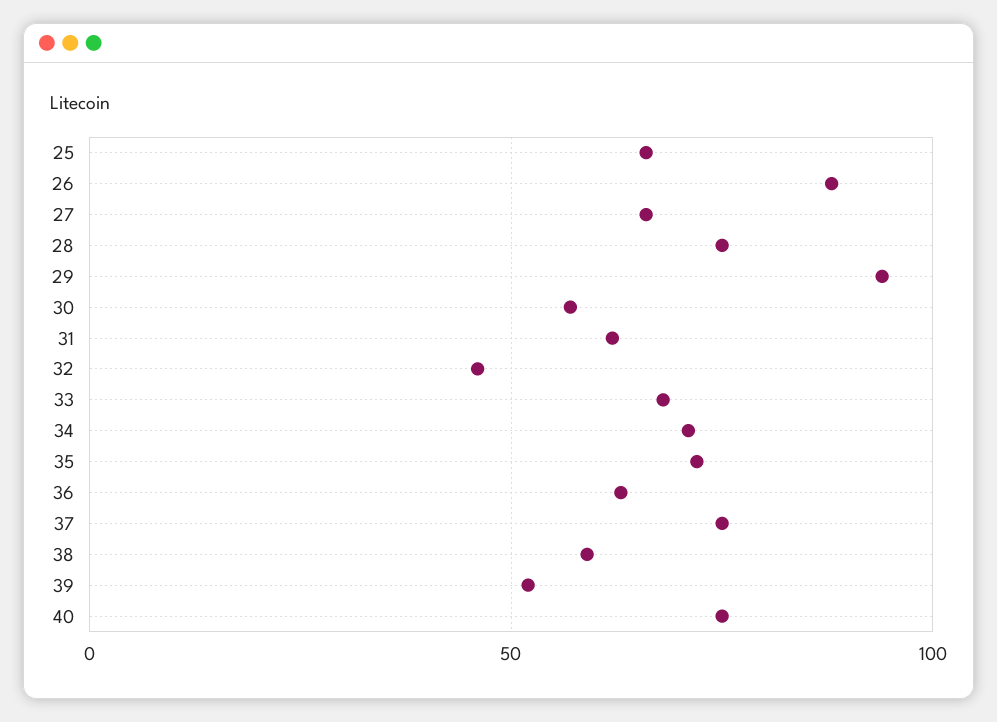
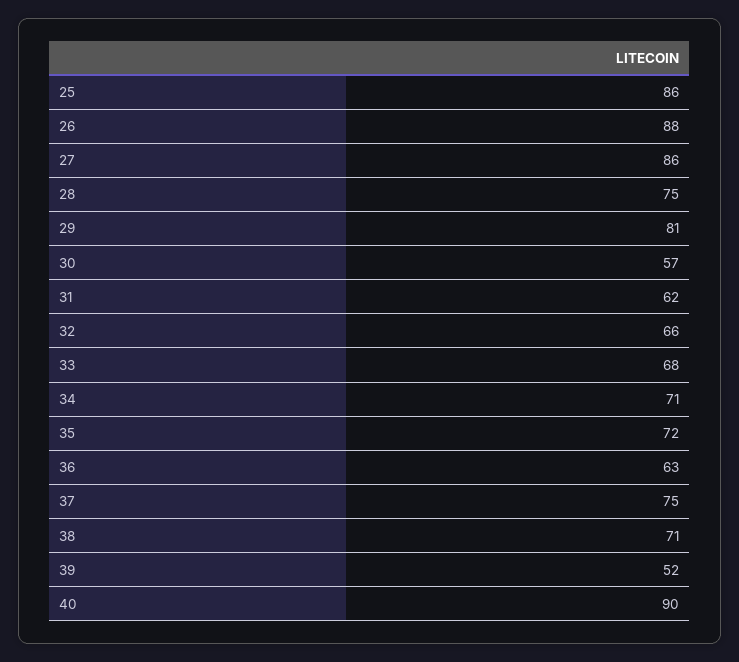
  {
-   "25": 65,
+   "25": 86,
    "26": 88,
-   "27": 65,
+   "27": 86,
    "28": 75,
-   "29": 95,
+   "29": 81,
    "30": 57,
    "31": 62,
-   "32": 45,
+   "32": 66,
    "33": 68,
    "34": 71,
    "35": 72,
    "36": 63,
    "37": 75,
-   "38": 60,
+   "38": 71,
    "39": 52,
-   "40": 75
+   "40": 90
  }

